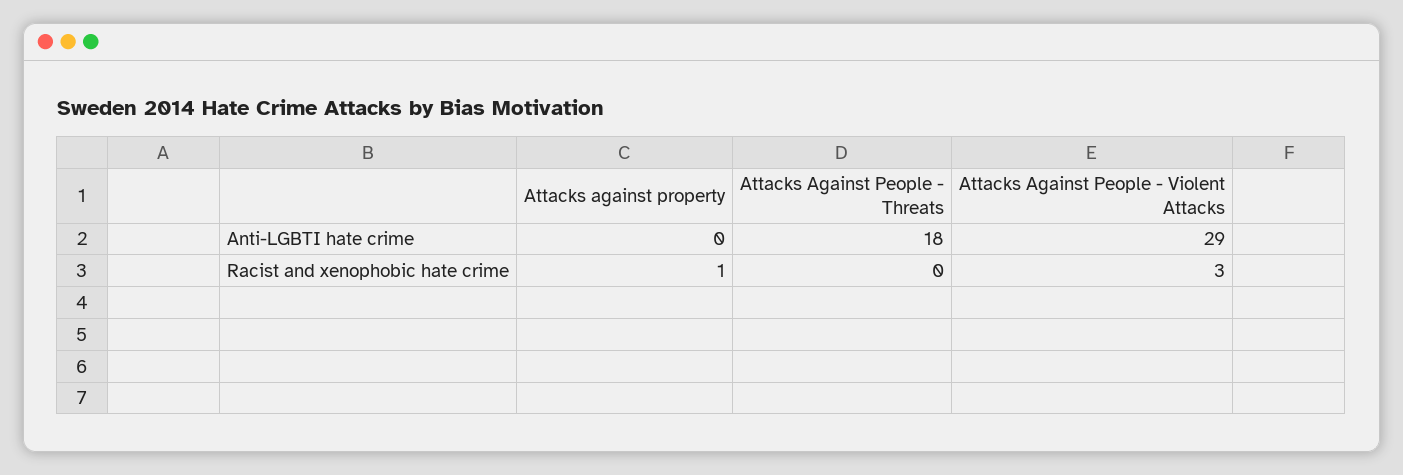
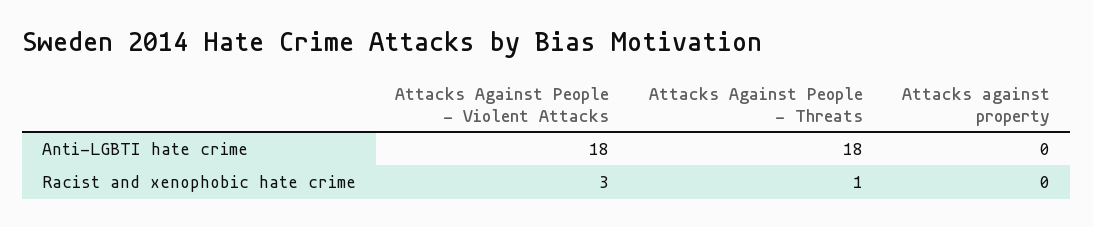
  {
    "Attacks against property": {
      "Anti-LGBTI hate crime": 0,
-     "Racist and xenophobic hate crime": 1
+     "Racist and xenophobic hate crime": 0
    },
    "Attacks Against People - Threats": {
      "Anti-LGBTI hate crime": 18,
-     "Racist and xenophobic hate crime": 0
+     "Racist and xenophobic hate crime": 1
    },
    "Attacks Against People - Violent Attacks": {
-     "Anti-LGBTI hate crime": 29,
+     "Anti-LGBTI hate crime": 18,
      "Racist and xenophobic hate crime": 3
    }
  }

